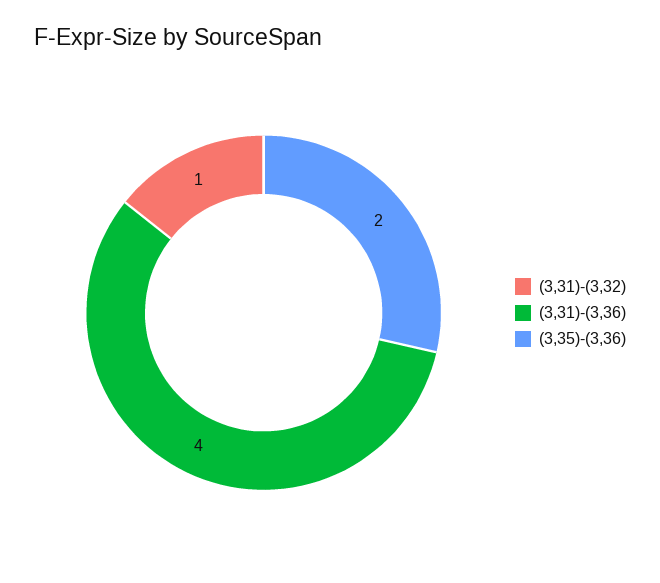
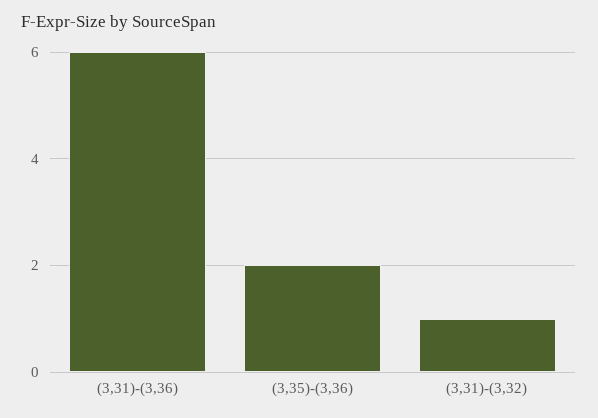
  {
    "(3,31)-(3,32)": 1,
-   "(3,31)-(3,36)": 4,
+   "(3,31)-(3,36)": 6,
    "(3,35)-(3,36)": 2
  }

